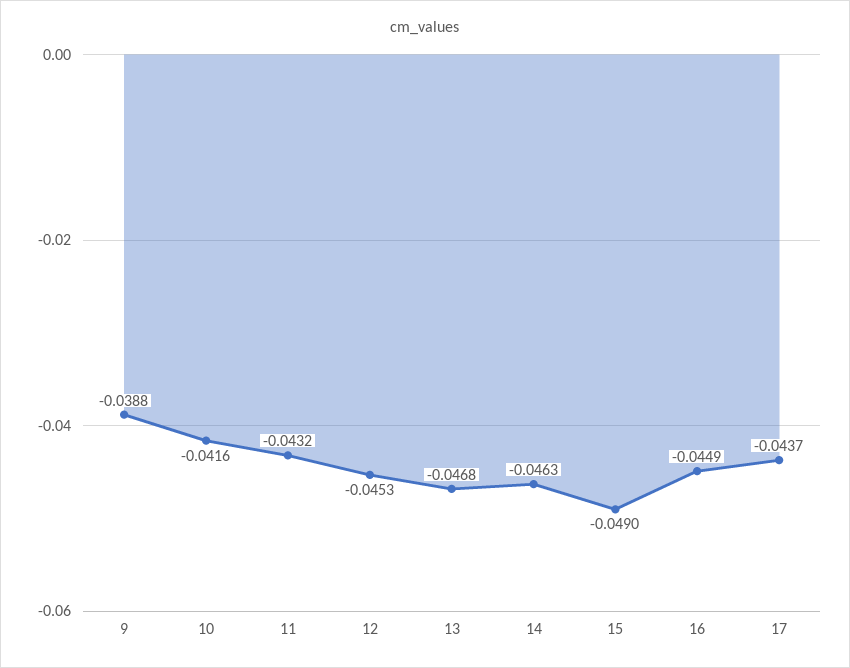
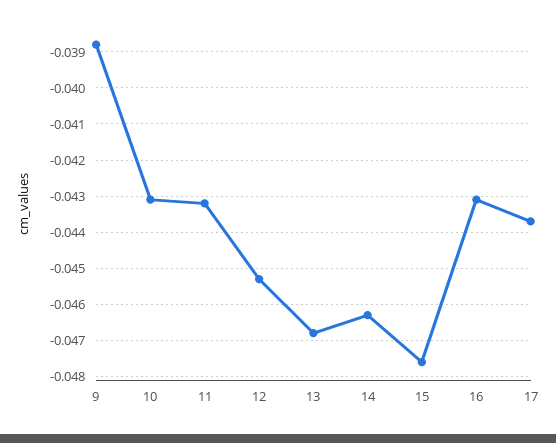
  {
    "9": -0.0388,
-   "10": -0.0416,
+   "10": -0.043,
    "11": -0.0432,
    "12": -0.0453,
    "13": -0.0468,
    "14": -0.0463,
-   "15": -0.049,
+   "15": -0.0475,
-   "16": -0.0449,
+   "16": -0.043,
    "17": -0.0437
  }

